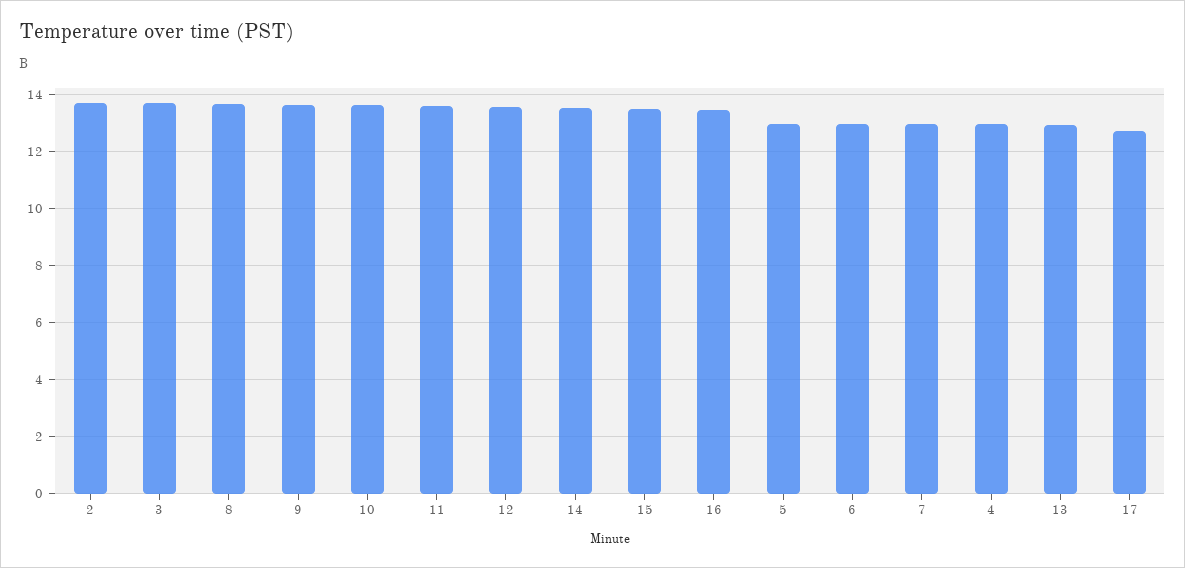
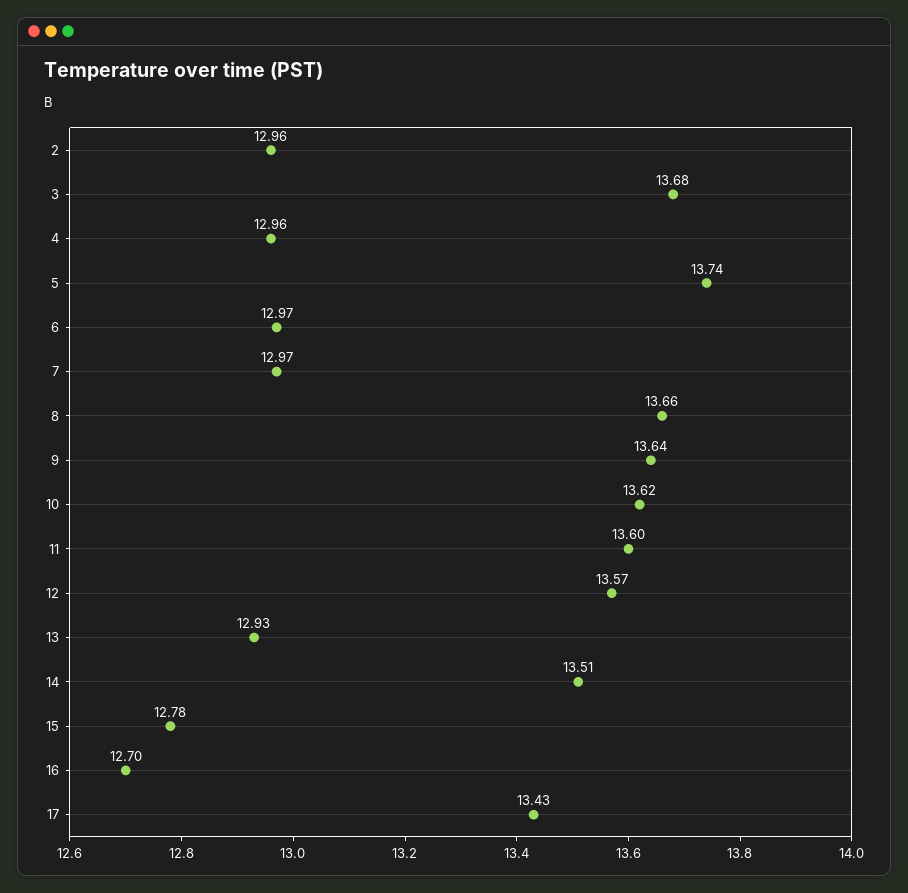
  {
-   "2": 13.75,
+   "2": 12.96,
    "3": 13.68,
    "8": 13.66,
    "9": 13.64,
    "10": 13.62,
    "11": 13.6,
    "12": 13.57,
    "14": 13.51,
-   "15": 13.5,
+   "15": 12.78,
-   "16": 13.5,
+   "16": 12.7,
-   "5": 13,
+   "5": 13.74,
    "6": 12.97,
    "7": 12.97,
    "4": 12.96,
    "13": 12.93,
-   "17": 12.75
+   "17": 13.43
  }

